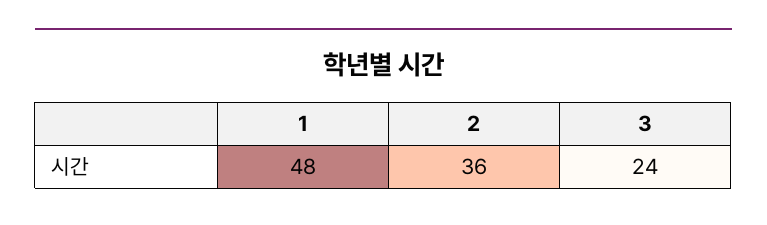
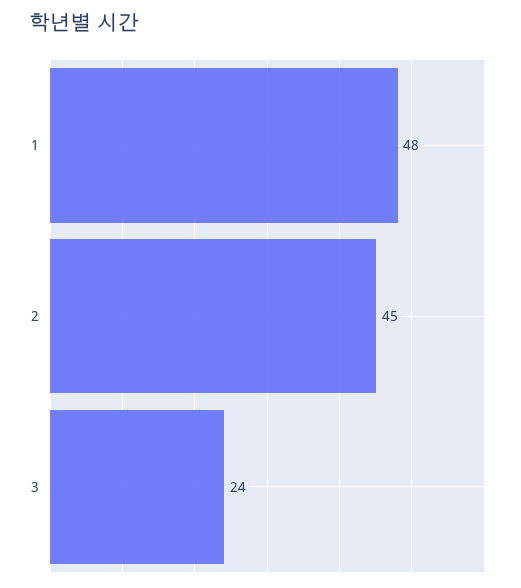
  {
    "1": 48,
-   "2": 36,
+   "2": 45,
    "3": 24
  }

